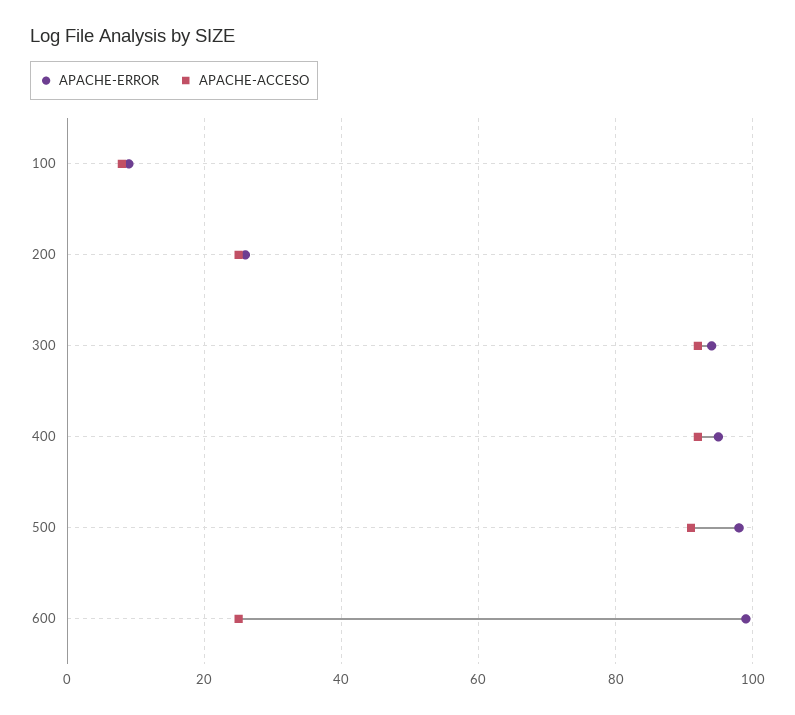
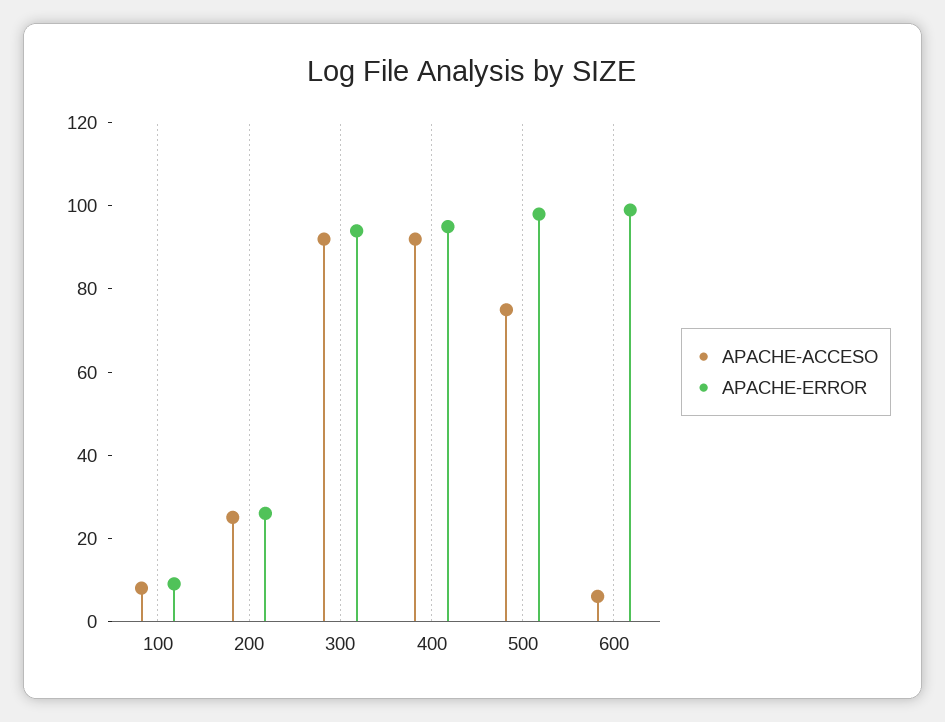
  {
    "APACHE-ERROR": {
      "100": 10,
      "200": 25,
      "300": 95,
      "400": 95,
      "500": 100,
      "600": 100
    },
    "APACHE-ACCESO": {
      "100": 10,
      "200": 25,
      "300": 90,
      "400": 90,
-     "500": 90,
+     "500": 75,
-     "600": 25
+     "600": 5
    }
  }

